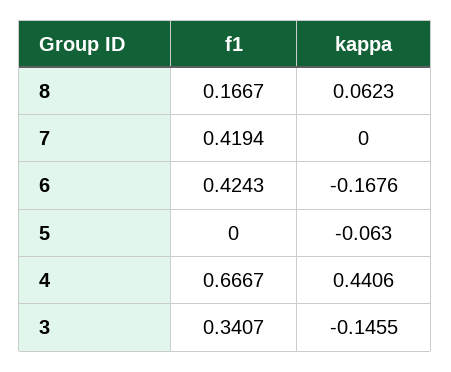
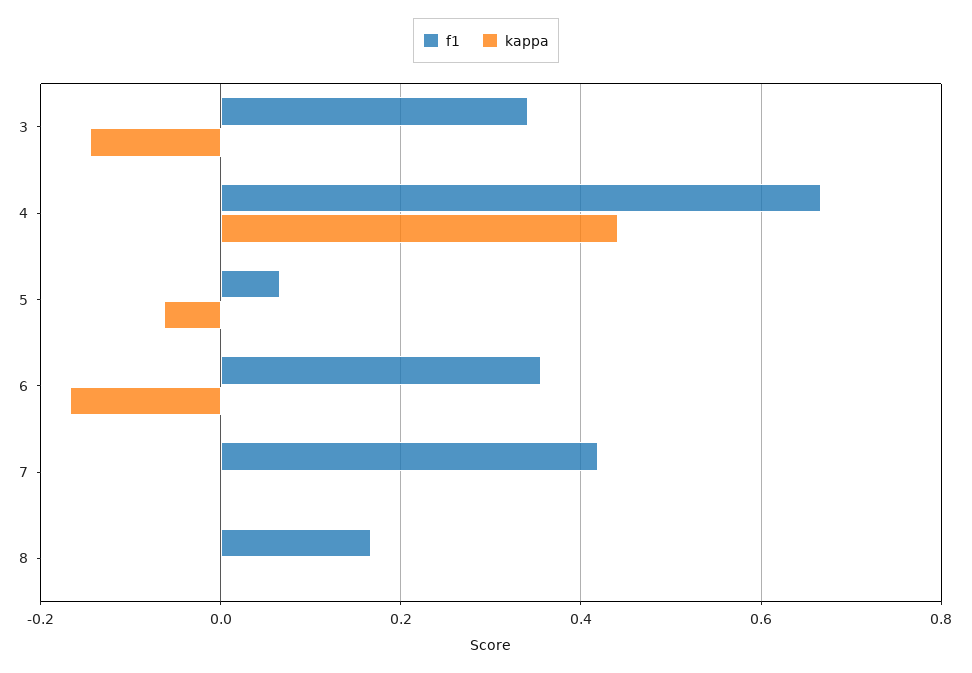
  {
    "f1": {
      "8": 0.1667,
      "7": 0.4194,
-     "6": 0.4243,
+     "6": 0.36,
-     "5": 0,
+     "5": 0.06,
      "4": 0.6667,
      "3": 0.3407
    },
    "kappa": {
-     "8": 0.0623,
+     "8": 0,
      "7": 0,
      "6": -0.1676,
      "5": -0.063,
      "4": 0.4406,
      "3": -0.1455
    }
  }

